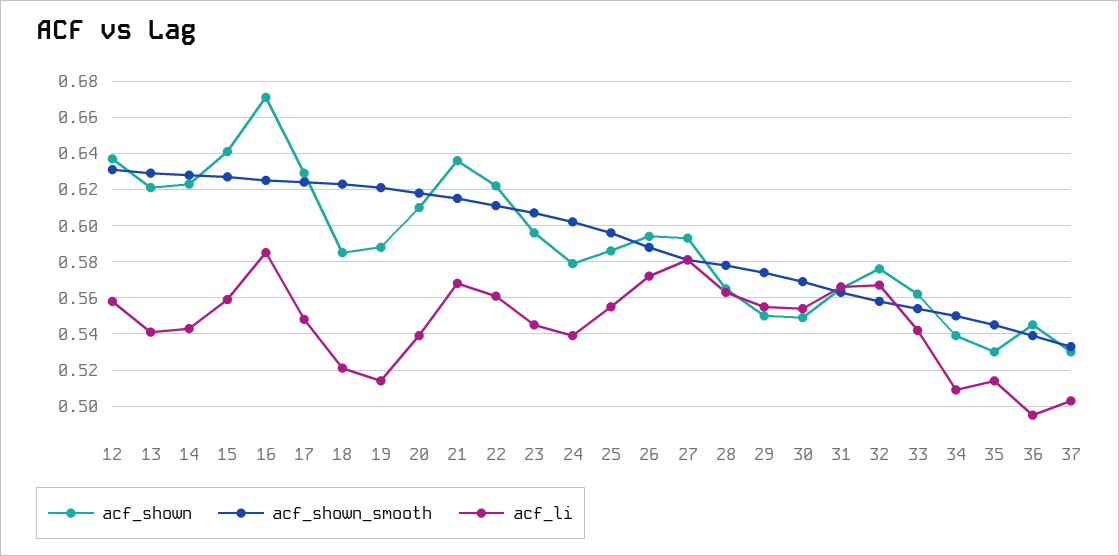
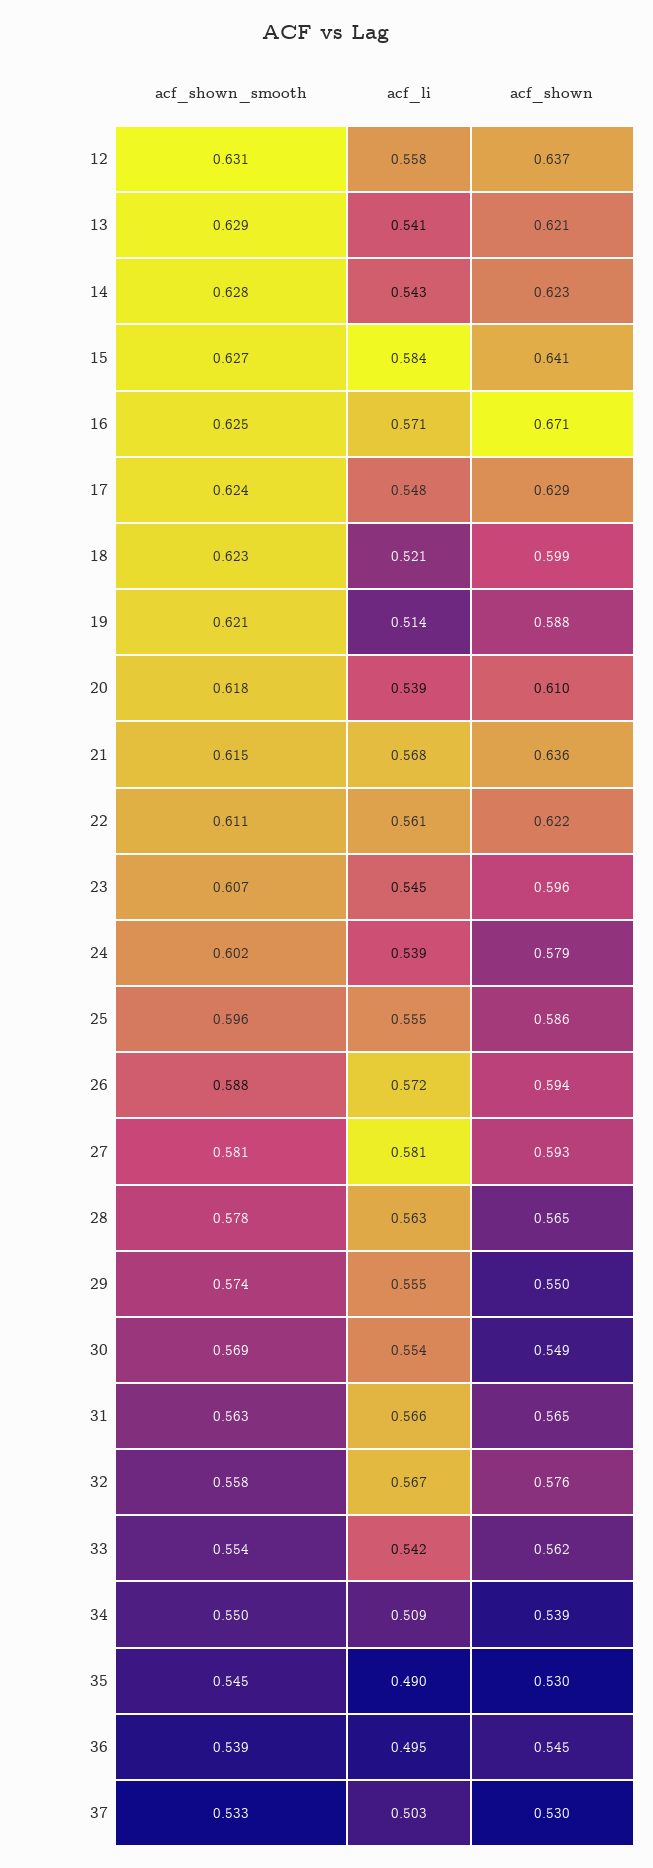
  {
    "acf_shown": {
      "12": 0.637,
      "13": 0.621,
      "14": 0.623,
      "15": 0.641,
      "16": 0.671,
      "17": 0.629,
-     "18": 0.585,
+     "18": 0.599,
      "19": 0.588,
      "20": 0.61,
      "21": 0.636,
      "22": 0.622,
      "23": 0.596,
      "24": 0.579,
      "25": 0.586,
      "26": 0.594,
      "27": 0.593,
      "28": 0.565,
      "29": 0.55,
      "30": 0.549,
      "31": 0.565,
      "32": 0.576,
      "33": 0.562,
      "34": 0.539,
      "35": 0.53,
      "36": 0.545,
      "37": 0.53
    },
    "acf_shown_smooth": {
      "12": 0.631,
      "13": 0.629,
      "14": 0.628,
      "15": 0.627,
      "16": 0.625,
      "17": 0.624,
      "18": 0.623,
      "19": 0.621,
      "20": 0.618,
      "21": 0.615,
      "22": 0.611,
      "23": 0.607,
      "24": 0.602,
      "25": 0.596,
      "26": 0.588,
      "27": 0.581,
      "28": 0.578,
      "29": 0.574,
      "30": 0.569,
      "31": 0.563,
      "32": 0.558,
      "33": 0.554,
      "34": 0.55,
      "35": 0.545,
      "36": 0.539,
      "37": 0.533
    },
    "acf_li": {
      "12": 0.558,
      "13": 0.541,
      "14": 0.543,
-     "15": 0.56,
+     "15": 0.584,
-     "16": 0.585,
+     "16": 0.571,
      "17": 0.548,
      "18": 0.521,
      "19": 0.514,
      "20": 0.539,
      "21": 0.568,
      "22": 0.561,
      "23": 0.545,
      "24": 0.539,
      "25": 0.555,
      "26": 0.572,
      "27": 0.581,
      "28": 0.563,
      "29": 0.555,
      "30": 0.554,
      "31": 0.566,
      "32": 0.567,
      "33": 0.542,
      "34": 0.509,
-     "35": 0.515,
+     "35": 0.49,
      "36": 0.495,
      "37": 0.503
    }
  }

